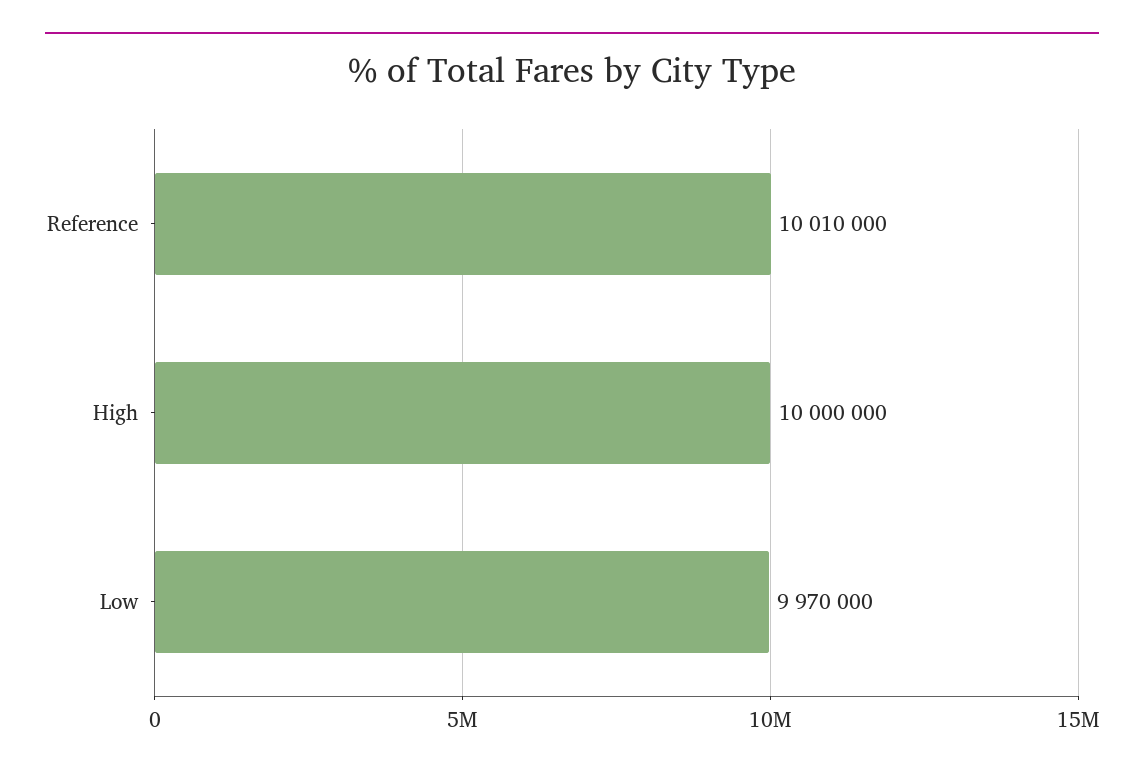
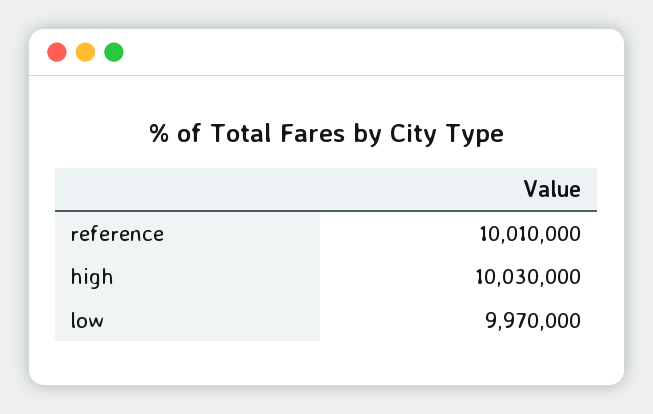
  {
    "Reference": 10010000,
-   "High": 10000000,
+   "High": 10030000,
    "Low": 9970000
  }

